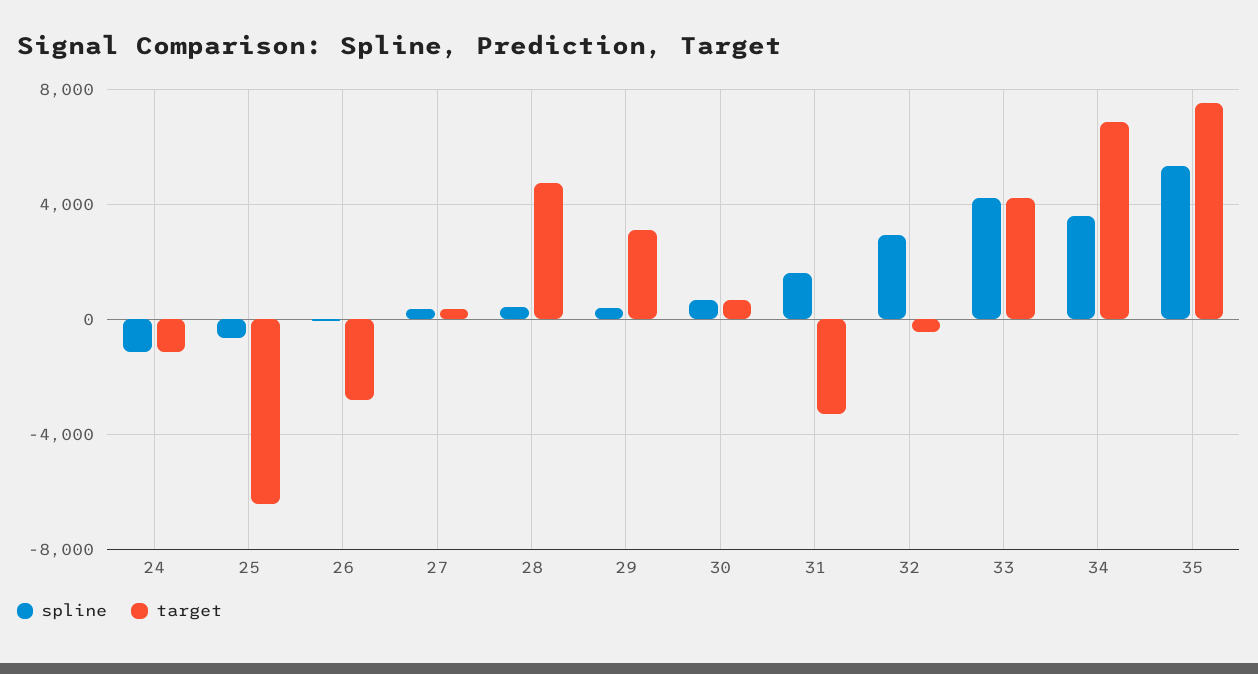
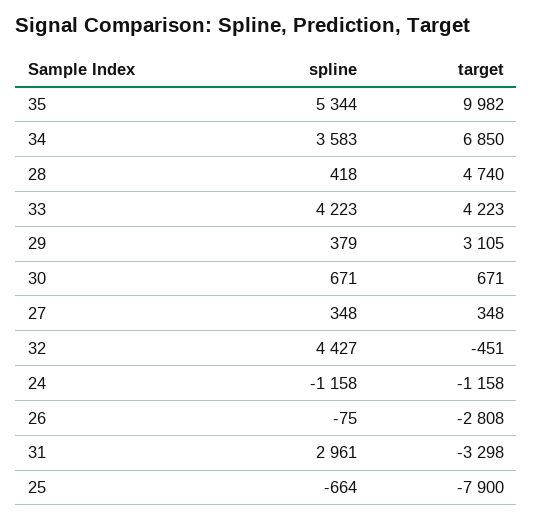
  {
    "spline": {
      "24": -1158,
      "25": -664,
      "26": -75,
      "27": 348,
      "28": 418,
      "29": 379,
      "30": 671,
-     "31": 1500,
+     "31": 2961,
-     "32": 3000,
+     "32": 4427,
      "33": 4223,
      "34": 3583,
      "35": 5344
    },
    "target": {
      "24": -1158,
-     "25": -6500,
+     "25": -7900,
      "26": -2808,
      "27": 348,
      "28": 4740,
      "29": 3105,
      "30": 671,
      "31": -3298,
      "32": -451,
      "33": 4223,
      "34": 6850,
-     "35": 7500
+     "35": 9982
    }
  }

